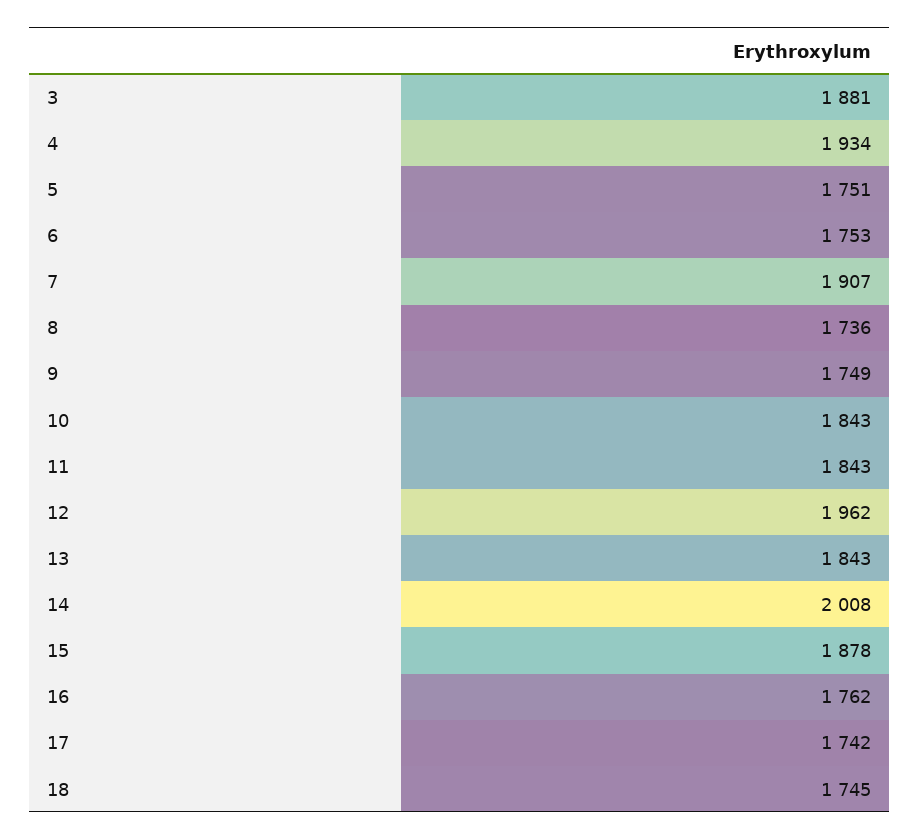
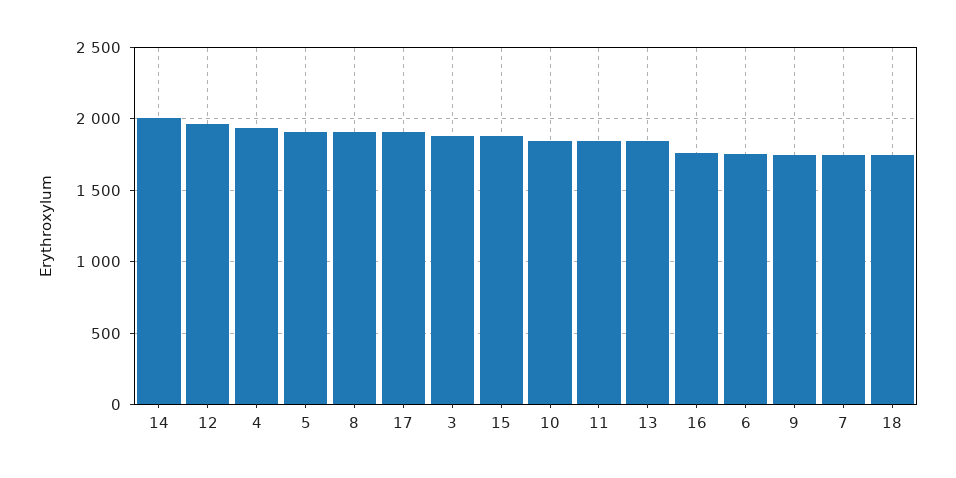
  {
    "3": 1881,
    "4": 1934,
-   "5": 1751,
+   "5": 1900,
    "6": 1753,
-   "7": 1907,
+   "7": 1750,
-   "8": 1736,
+   "8": 1900,
    "9": 1749,
    "10": 1843,
    "11": 1843,
    "12": 1962,
    "13": 1843,
    "14": 2008,
    "15": 1878,
    "16": 1762,
-   "17": 1742,
+   "17": 1900,
    "18": 1745
  }

